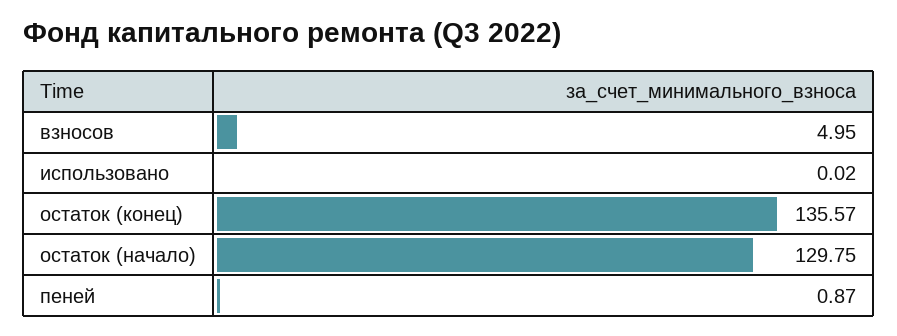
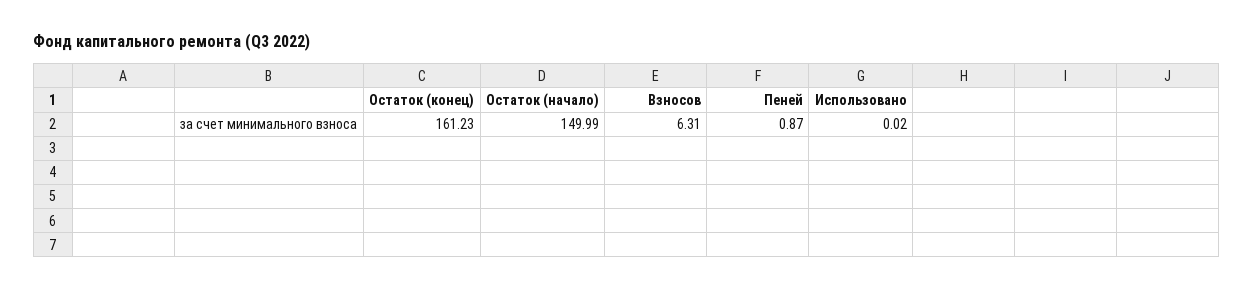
  {
-   "взносов": 4.95,
+   "взносов": 6.31,
    "использовано": 0.02,
-   "остаток (конец)": 135.57,
+   "остаток (конец)": 161.23,
-   "остаток (начало)": 129.75,
+   "остаток (начало)": 149.99,
    "пеней": 0.87
  }

